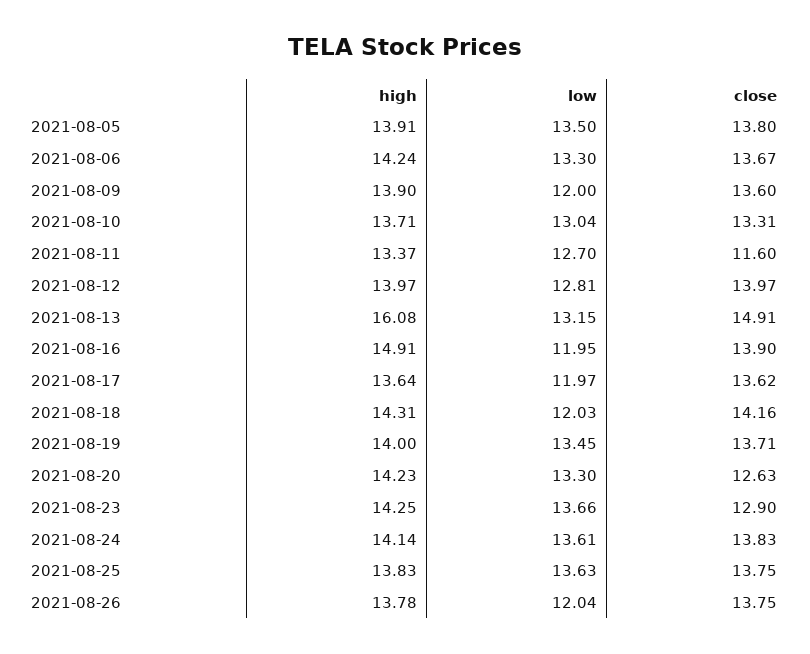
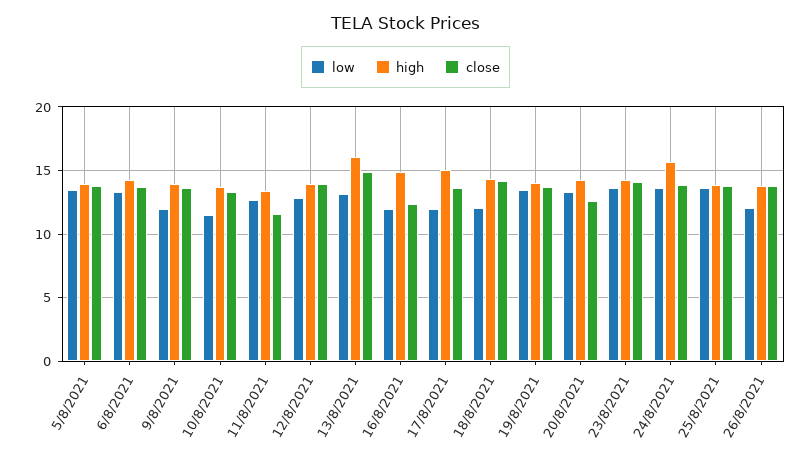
  {
    "high": {
      "2021-08-05": 13.91,
      "2021-08-06": 14.24,
      "2021-08-09": 13.9,
      "2021-08-10": 13.71,
      "2021-08-11": 13.37,
      "2021-08-12": 13.97,
      "2021-08-13": 16.08,
      "2021-08-16": 14.91,
-     "2021-08-17": 13.64,
+     "2021-08-17": 15,
      "2021-08-18": 14.31,
      "2021-08-19": 14,
      "2021-08-20": 14.23,
      "2021-08-23": 14.25,
-     "2021-08-24": 14.14,
+     "2021-08-24": 15.5,
      "2021-08-25": 13.83,
      "2021-08-26": 13.78
    },
    "low": {
      "2021-08-05": 13.5,
      "2021-08-06": 13.3,
      "2021-08-09": 12,
-     "2021-08-10": 13.04,
+     "2021-08-10": 11.5,
      "2021-08-11": 12.7,
      "2021-08-12": 12.81,
      "2021-08-13": 13.15,
      "2021-08-16": 11.95,
      "2021-08-17": 11.97,
      "2021-08-18": 12.03,
      "2021-08-19": 13.45,
      "2021-08-20": 13.3,
      "2021-08-23": 13.66,
      "2021-08-24": 13.61,
      "2021-08-25": 13.63,
      "2021-08-26": 12.04
    },
    "close": {
      "2021-08-05": 13.8,
      "2021-08-06": 13.67,
      "2021-08-09": 13.6,
      "2021-08-10": 13.31,
      "2021-08-11": 11.6,
      "2021-08-12": 13.97,
      "2021-08-13": 14.91,
-     "2021-08-16": 13.9,
+     "2021-08-16": 12.5,
      "2021-08-17": 13.62,
      "2021-08-18": 14.16,
      "2021-08-19": 13.71,
      "2021-08-20": 12.63,
-     "2021-08-23": 12.9,
+     "2021-08-23": 14,
      "2021-08-24": 13.83,
      "2021-08-25": 13.75,
      "2021-08-26": 13.75
    }
  }

